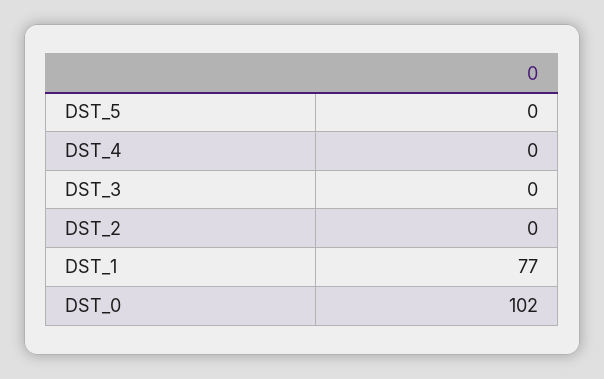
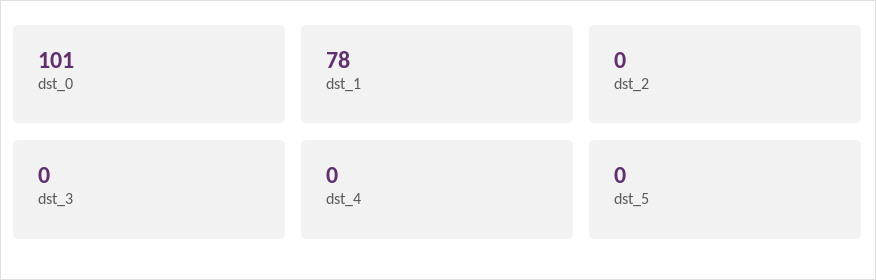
  {
    "DST_5": 0,
    "DST_4": 0,
    "DST_3": 0,
    "DST_2": 0,
-   "DST_1": 77,
+   "DST_1": 78,
-   "DST_0": 102
+   "DST_0": 101
  }

